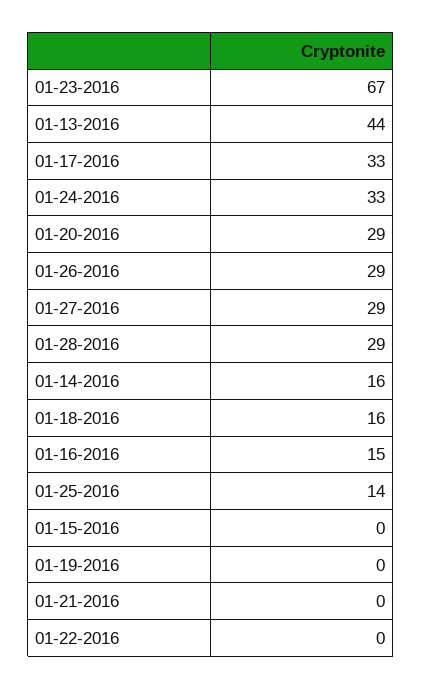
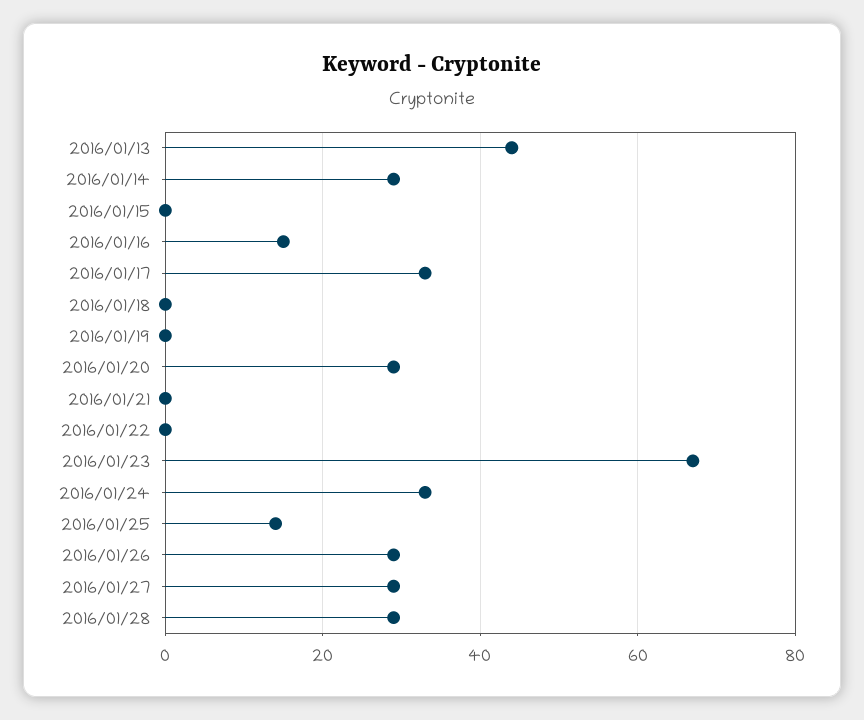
  {
    "01-23-2016": 67,
    "01-13-2016": 44,
    "01-17-2016": 33,
    "01-24-2016": 33,
    "01-20-2016": 29,
    "01-26-2016": 29,
    "01-27-2016": 29,
    "01-28-2016": 29,
-   "01-14-2016": 16,
+   "01-14-2016": 30,
-   "01-18-2016": 16,
+   "01-18-2016": 0,
    "01-16-2016": 15,
    "01-25-2016": 14,
    "01-15-2016": 0,
    "01-19-2016": 0,
    "01-21-2016": 0,
    "01-22-2016": 0
  }

